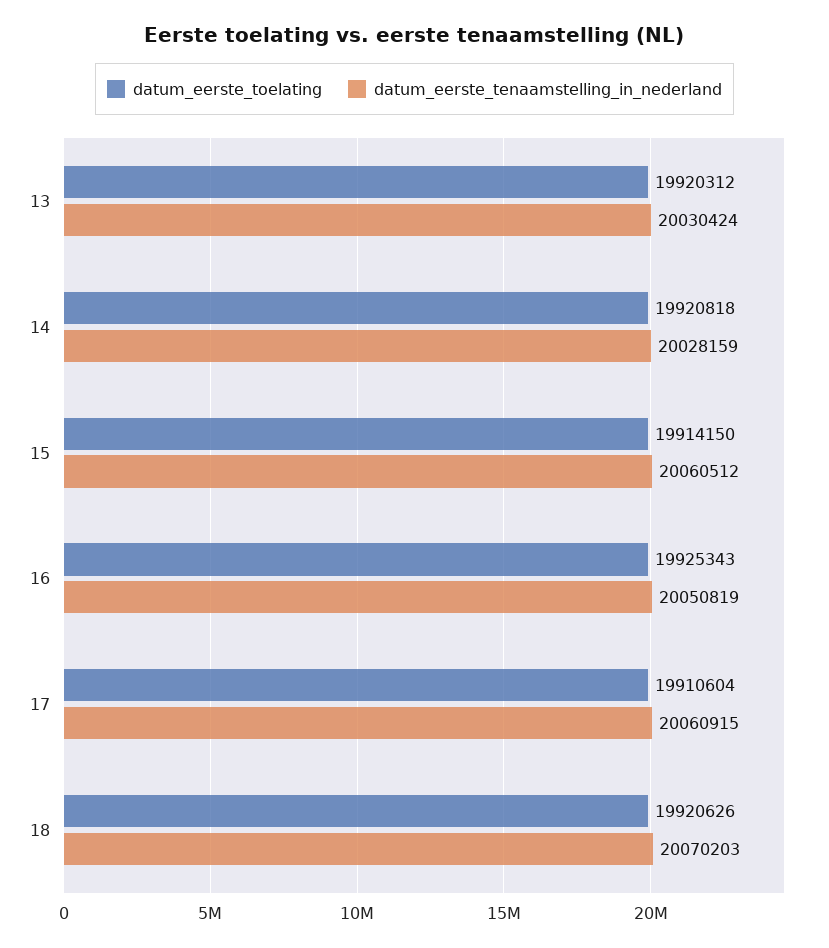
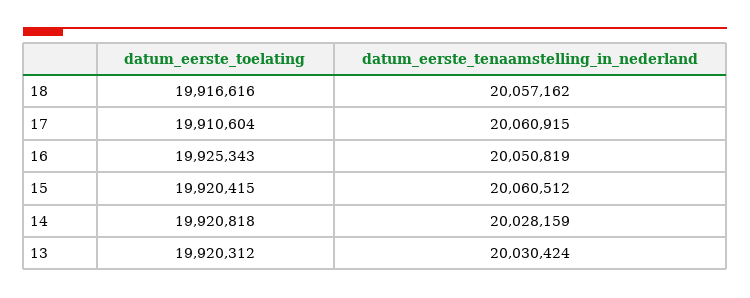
  {
    "datum_eerste_toelating": {
      "13": 19920312,
      "14": 19920818,
-     "15": 19914150,
+     "15": 19920415,
      "16": 19925343,
      "17": 19910604,
-     "18": 19920626
+     "18": 19916616
    },
    "datum_eerste_tenaamstelling_in_nederland": {
      "13": 20030424,
      "14": 20028159,
      "15": 20060512,
      "16": 20050819,
      "17": 20060915,
-     "18": 20070203
+     "18": 20057162
    }
  }

